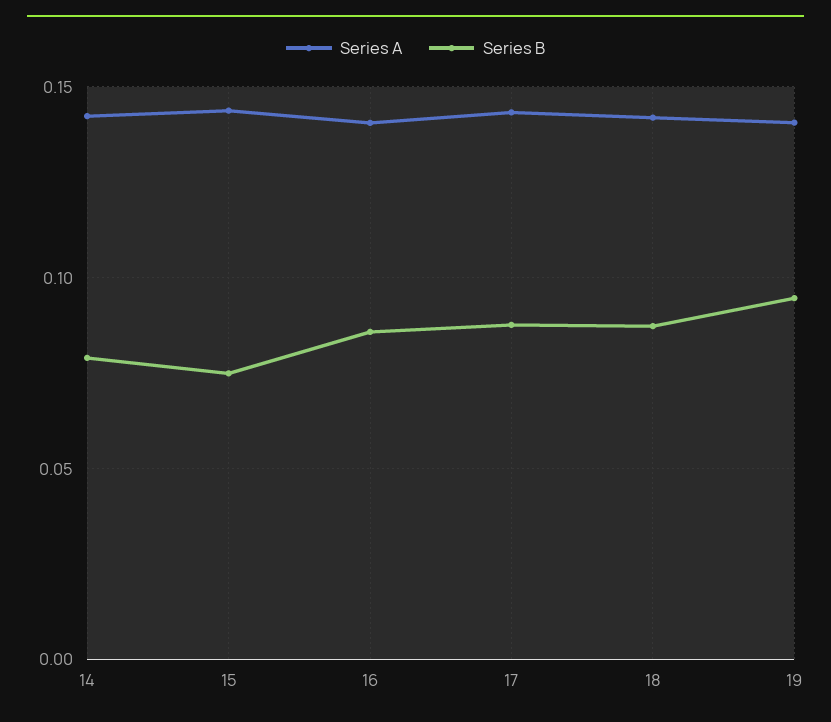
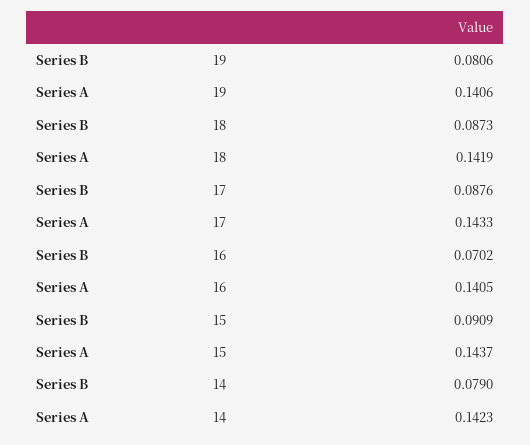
  {
    "Series A": {
      "14": 0.1423,
      "15": 0.1437,
      "16": 0.1405,
      "17": 0.1433,
      "18": 0.1419,
      "19": 0.1406
    },
    "Series B": {
      "14": 0.079,
-     "15": 0.075,
+     "15": 0.0909,
-     "16": 0.085,
+     "16": 0.0702,
      "17": 0.0876,
      "18": 0.0873,
-     "19": 0.095
+     "19": 0.0806
    }
  }

